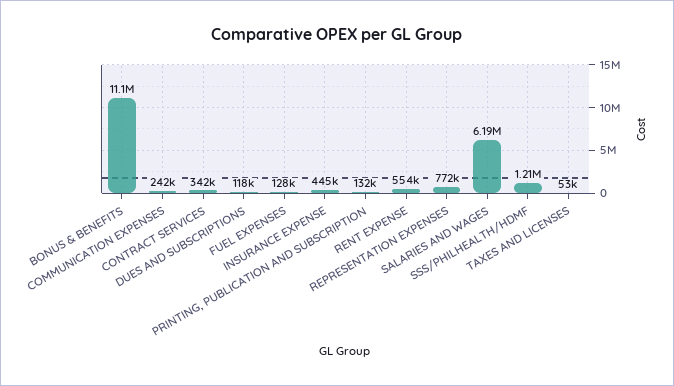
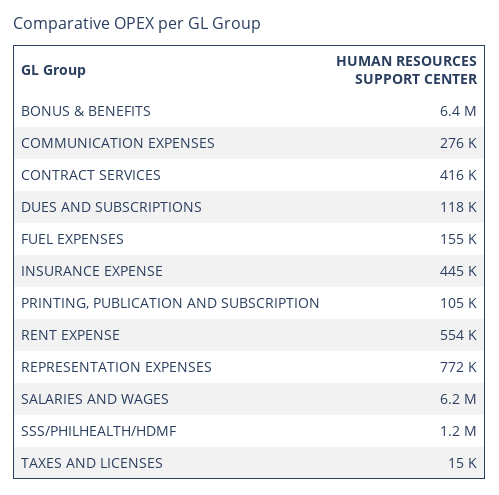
  {
-   "BONUS & BENEFITS": 11100000,
+   "BONUS & BENEFITS": 6400000,
-   "COMMUNICATION EXPENSES": 242000,
+   "COMMUNICATION EXPENSES": 276000,
-   "CONTRACT SERVICES": 342000,
+   "CONTRACT SERVICES": 416000,
    "DUES AND SUBSCRIPTIONS": 118000,
-   "FUEL EXPENSES": 128000,
+   "FUEL EXPENSES": 155000,
    "INSURANCE EXPENSE": 445000,
-   "PRINTING, PUBLICATION AND SUBSCRIPTION": 132000,
+   "PRINTING, PUBLICATION AND SUBSCRIPTION": 105000,
    "RENT EXPENSE": 554000,
    "REPRESENTATION EXPENSES": 772000,
    "SALARIES AND WAGES": 6190000,
    "SSS/PHILHEALTH/HDMF": 1210000,
-   "TAXES AND LICENSES": 53000
+   "TAXES AND LICENSES": 15000
  }

